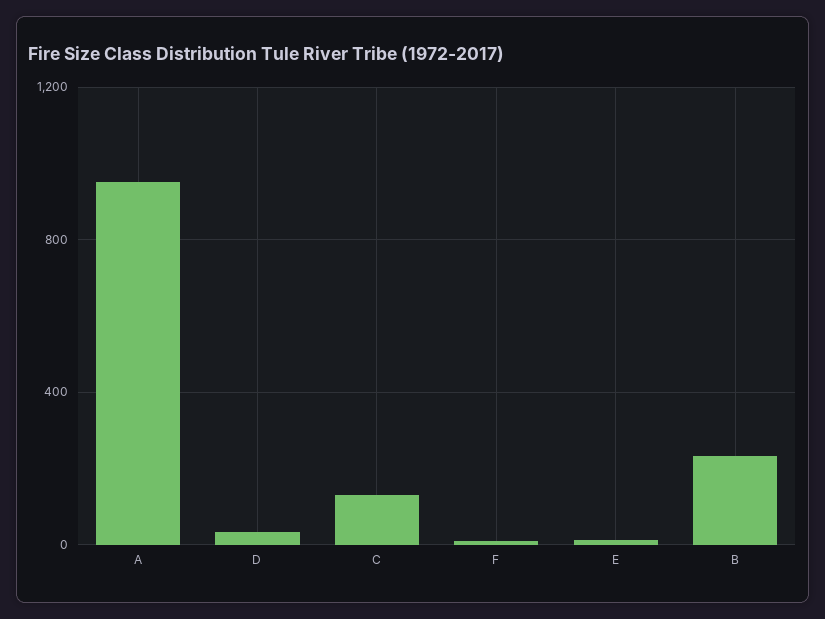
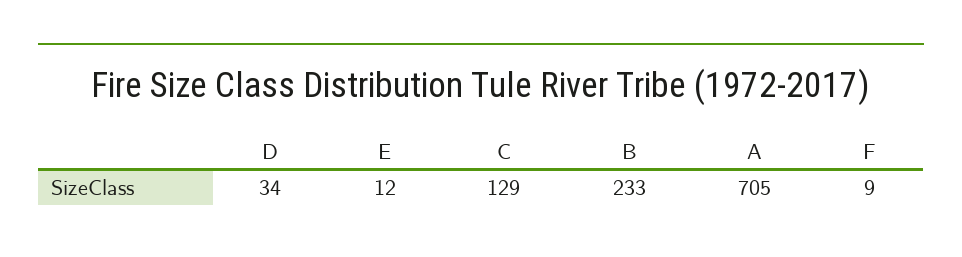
  {
-   "A": 950,
+   "A": 705,
    "D": 34,
    "C": 129,
    "F": 9,
    "E": 12,
    "B": 233
  }

